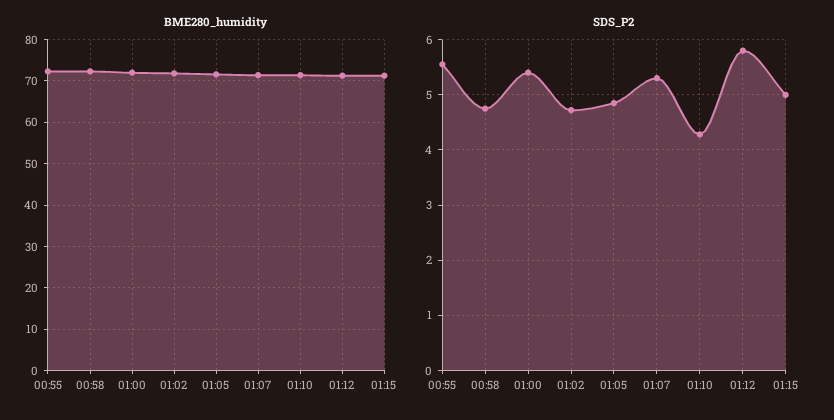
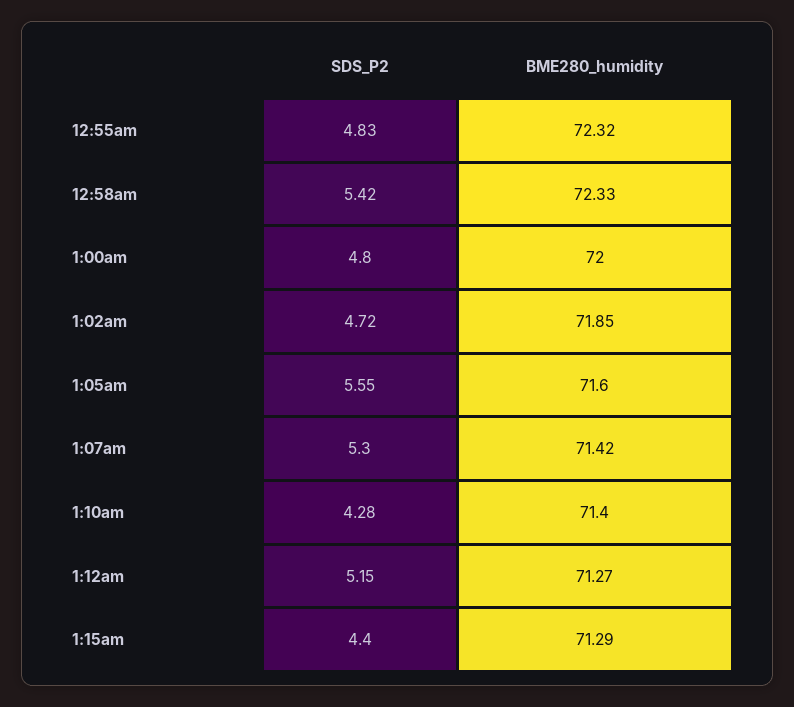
  {
    "BME280_humidity": {
      "00:55": 72.32,
      "00:58": 72.33,
      "01:00": 72,
      "01:02": 71.85,
      "01:05": 71.6,
      "01:07": 71.42,
      "01:10": 71.4,
      "01:12": 71.27,
      "01:15": 71.29
    },
    "SDS_P2": {
-     "00:55": 5.6,
+     "00:55": 4.83,
-     "00:58": 4.8,
+     "00:58": 5.42,
-     "01:00": 5.4,
+     "01:00": 4.8,
      "01:02": 4.72,
-     "01:05": 4.8,
+     "01:05": 5.55,
      "01:07": 5.3,
      "01:10": 4.28,
-     "01:12": 5.8,
+     "01:12": 5.15,
-     "01:15": 5
+     "01:15": 4.4
    }
  }

